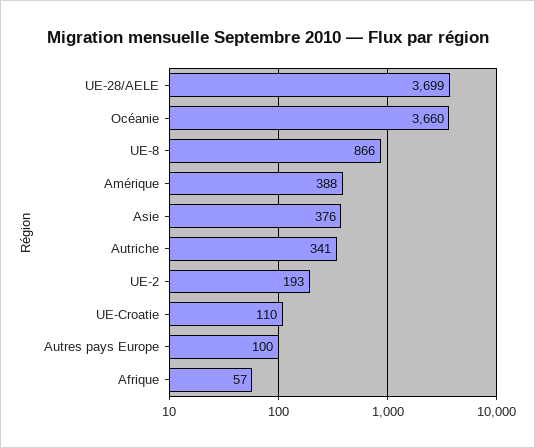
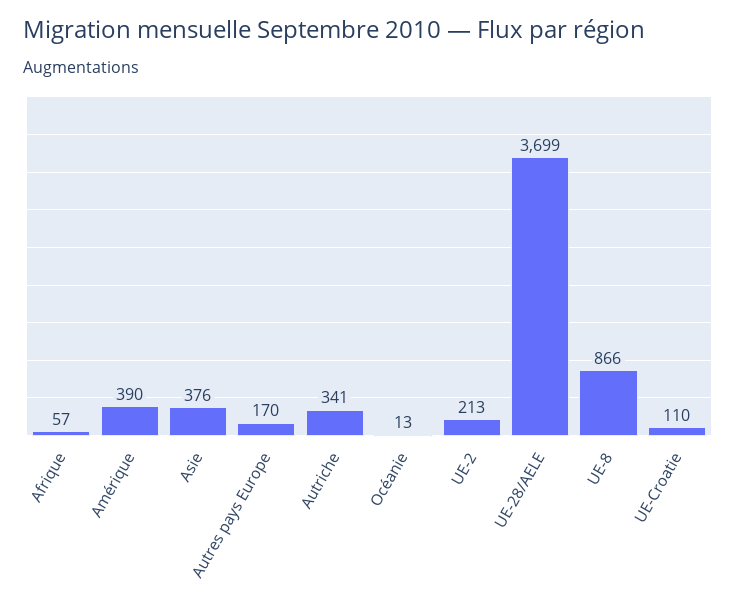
  {
    "UE-28/AELE": 3699,
-   "Océanie": 3660,
+   "Océanie": 13,
    "UE-8": 866,
-   "Amérique": 388,
+   "Amérique": 390,
    "Asie": 376,
    "Autriche": 341,
-   "UE-2": 193,
+   "UE-2": 213,
    "UE-Croatie": 110,
-   "Autres pays Europe": 100,
+   "Autres pays Europe": 170,
    "Afrique": 57
  }

